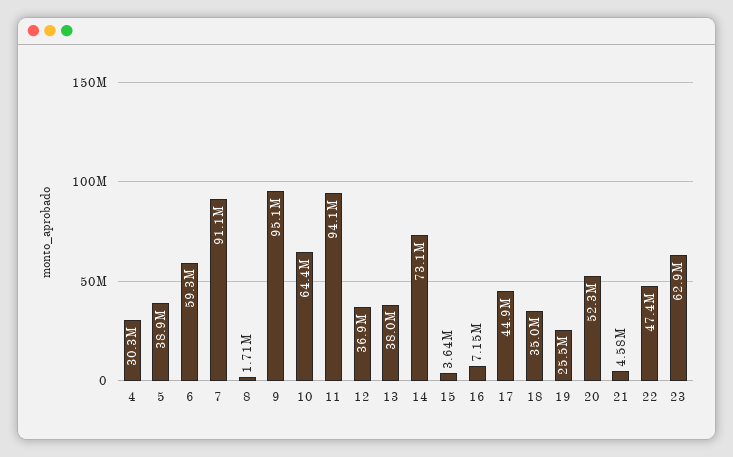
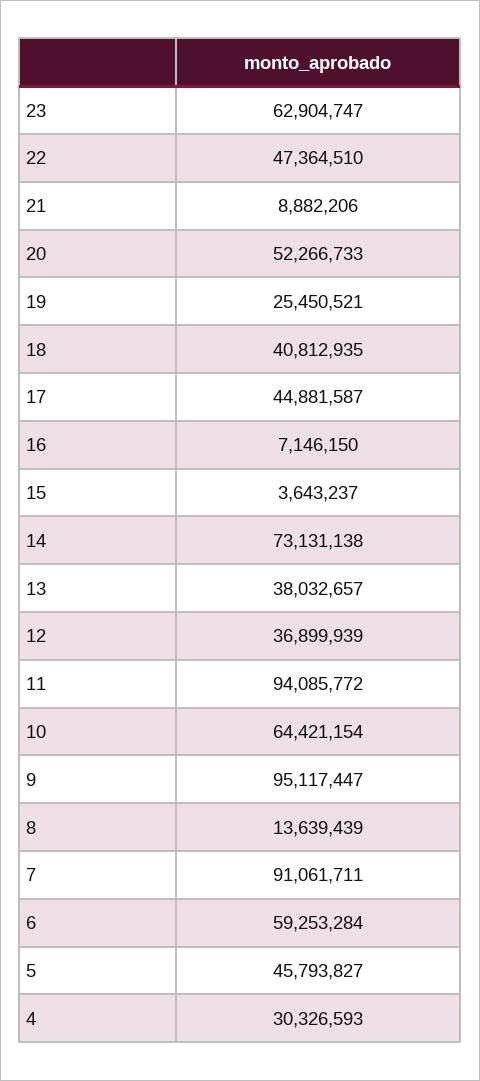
  {
    "4": 30326593,
-   "5": 38900000,
+   "5": 45793827,
    "6": 59253284,
    "7": 91061711,
-   "8": 1710000,
+   "8": 13639439,
    "9": 95117447,
    "10": 64421154,
    "11": 94085772,
    "12": 36899939,
    "13": 38032657,
    "14": 73131138,
    "15": 3643237,
    "16": 7146150,
    "17": 44881587,
-   "18": 35000000,
+   "18": 40812935,
    "19": 25450521,
    "20": 52266733,
-   "21": 4580000,
+   "21": 8882206,
    "22": 47364510,
    "23": 62904747
  }

